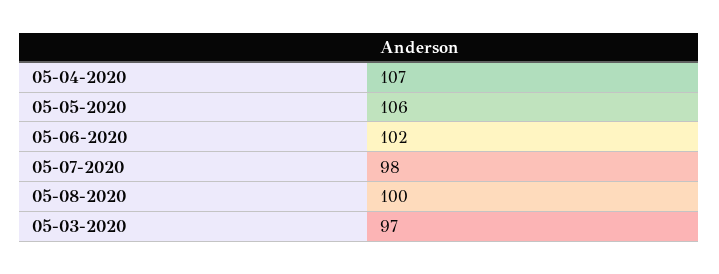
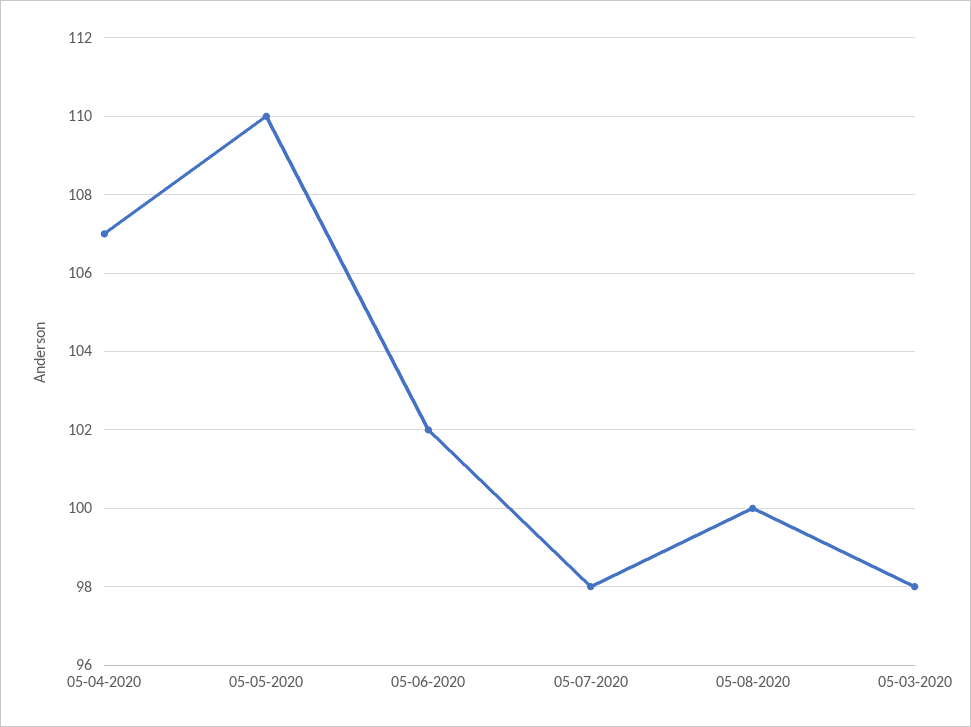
  {
    "05-04-2020": 107,
-   "05-05-2020": 106,
+   "05-05-2020": 110,
    "05-06-2020": 102,
    "05-07-2020": 98,
    "05-08-2020": 100,
-   "05-03-2020": 97
+   "05-03-2020": 98
  }

